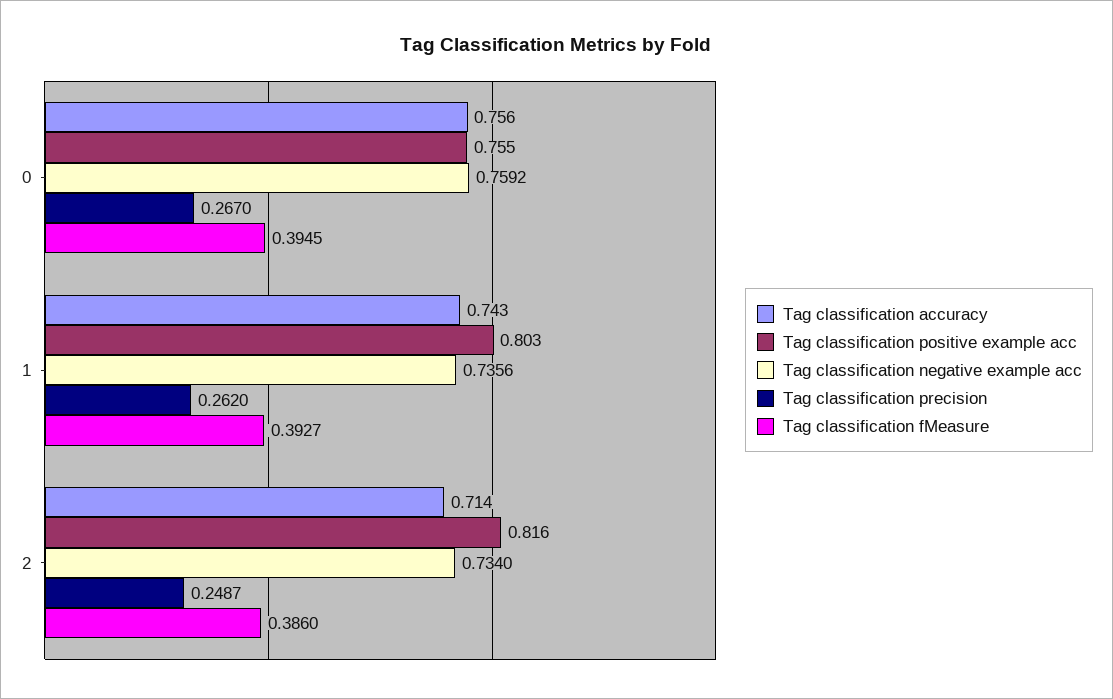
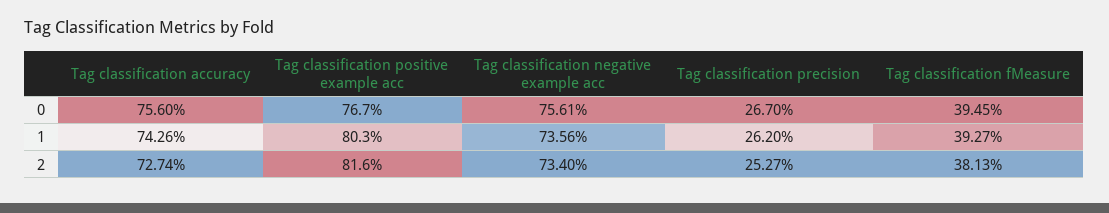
  {
    "Tag classification accuracy": {
      "0": 0.756,
      "1": 0.7426,
-     "2": 0.714
+     "2": 0.7274
    },
    "Tag classification positive example acc": {
-     "0": 0.755,
+     "0": 0.767,
      "1": 0.803,
      "2": 0.816
    },
    "Tag classification negative example acc": {
-     "0": 0.7592,
+     "0": 0.7561,
      "1": 0.7356,
      "2": 0.734
    },
    "Tag classification precision": {
      "0": 0.267,
      "1": 0.262,
-     "2": 0.2487
+     "2": 0.2527
    },
    "Tag classification fMeasure": {
      "0": 0.3945,
      "1": 0.3927,
-     "2": 0.386
+     "2": 0.3813
    }
  }

